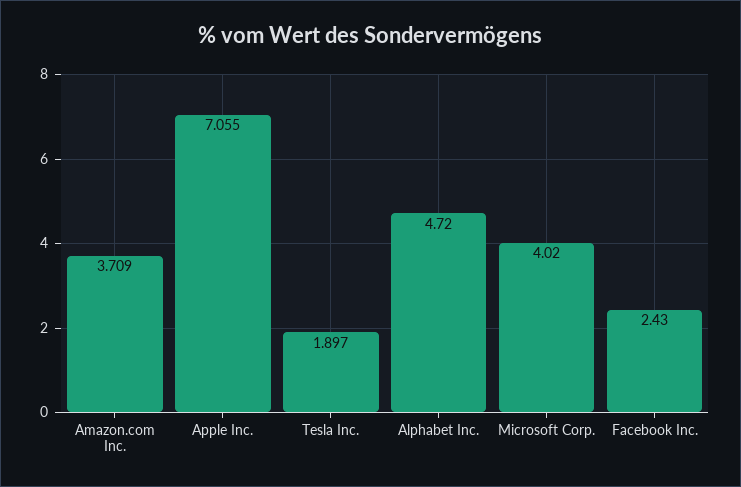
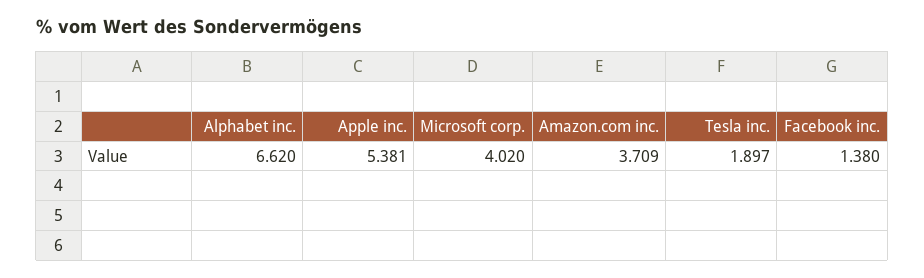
  {
    "Amazon.com Inc.": 3.709,
-   "Apple Inc.": 7.055,
+   "Apple Inc.": 5.381,
    "Tesla Inc.": 1.897,
-   "Alphabet Inc.": 4.72,
+   "Alphabet Inc.": 6.62,
    "Microsoft Corp.": 4.02,
-   "Facebook Inc.": 2.43
+   "Facebook Inc.": 1.38
  }

